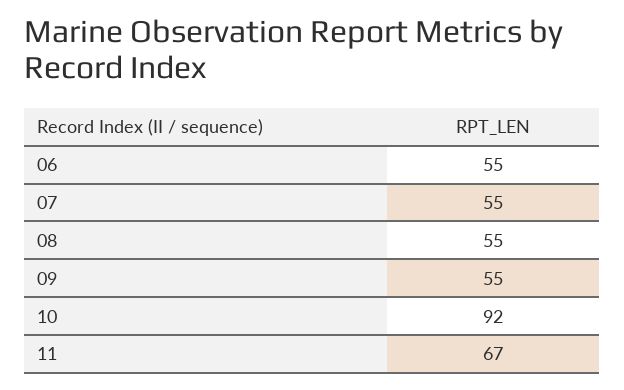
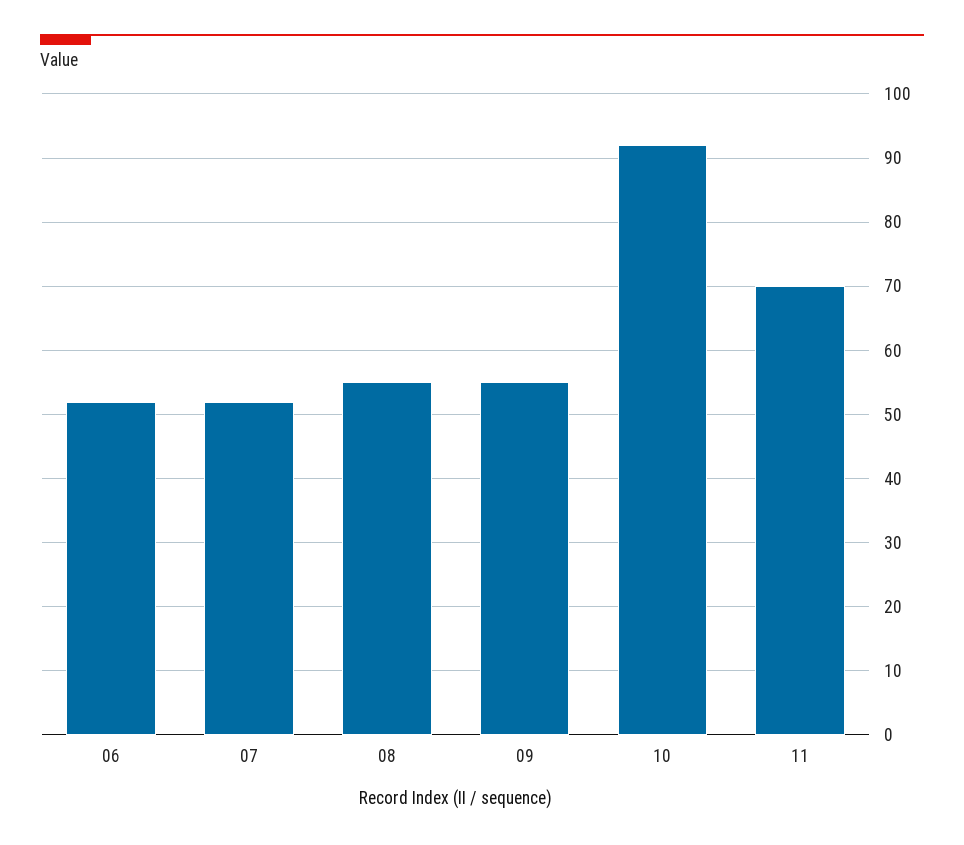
  {
-   "06": 55,
+   "06": 52,
-   "07": 55,
+   "07": 52,
    "08": 55,
    "09": 55,
    "10": 92,
-   "11": 67
+   "11": 70
  }

